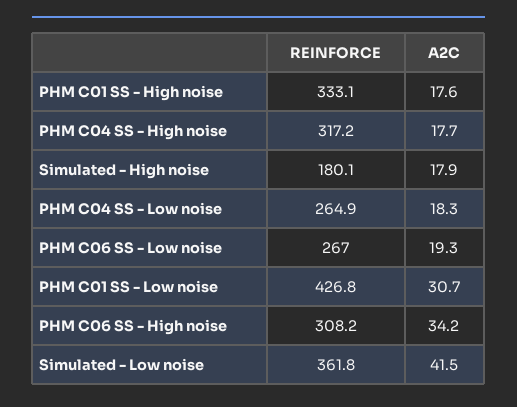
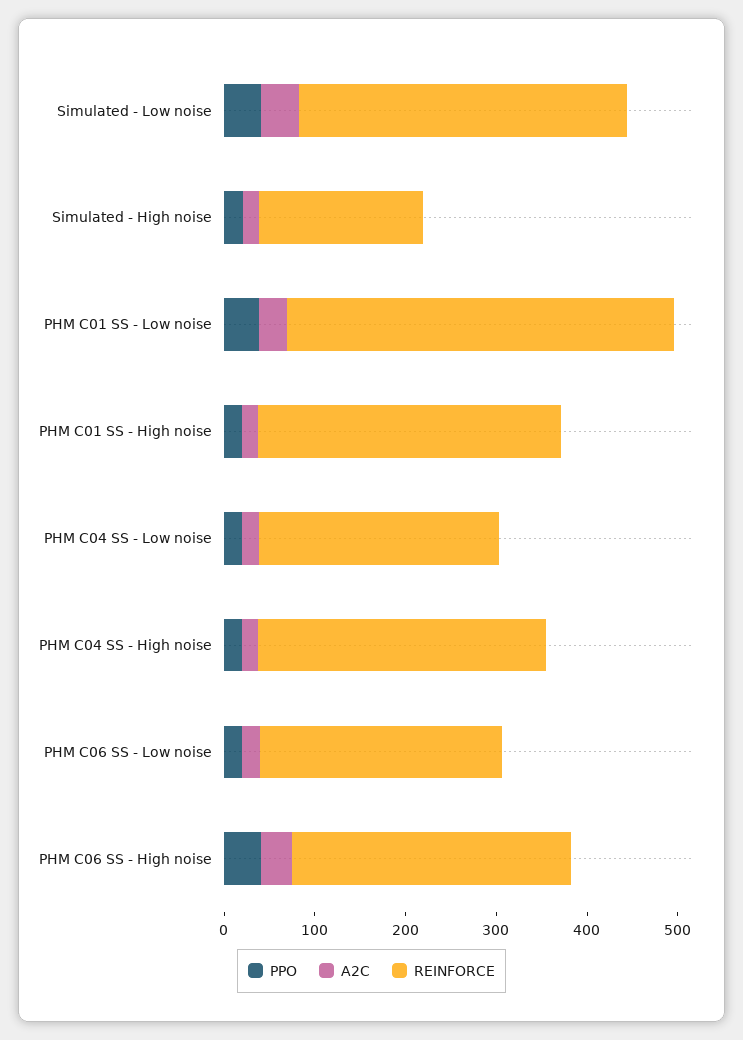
  {
    "REINFORCE": {
      "PHM C01 SS - High noise": 333.1,
      "PHM C04 SS - High noise": 317.2,
      "Simulated - High noise": 180.1,
      "PHM C04 SS - Low noise": 264.9,
      "PHM C06 SS - Low noise": 267,
      "PHM C01 SS - Low noise": 426.8,
      "PHM C06 SS - High noise": 308.2,
      "Simulated - Low noise": 361.8
    },
    "A2C": {
      "PHM C01 SS - High noise": 17.6,
      "PHM C04 SS - High noise": 17.7,
      "Simulated - High noise": 17.9,
      "PHM C04 SS - Low noise": 18.3,
      "PHM C06 SS - Low noise": 19.3,
      "PHM C01 SS - Low noise": 30.7,
      "PHM C06 SS - High noise": 34.2,
      "Simulated - Low noise": 41.5
-   }
+   },
+   "PPO": {
+     "Simulated - Low noise": 40,
+     "Simulated - High noise": 20,
+     "PHM C01 SS - Low noise": 40,
+     "PHM C01 SS - High noise": 20,
+     "PHM C04 SS - Low noise": 20,
+     "PHM C04 SS - High noise": 20,
+     "PHM C06 SS - Low noise": 20,
+     "PHM C06 SS - High noise": 40
+   }
  }

